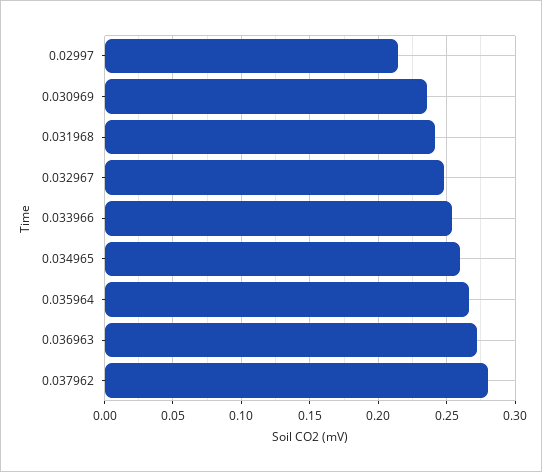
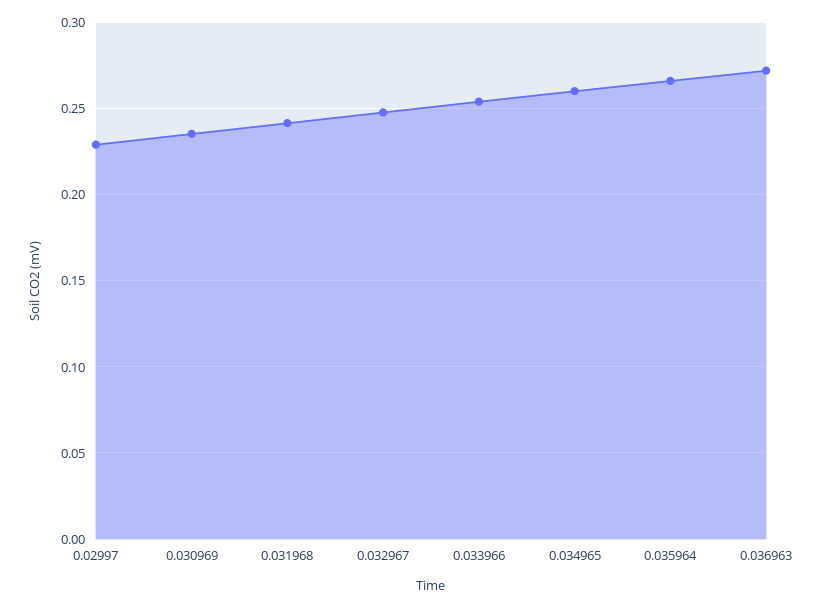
  {
-   "0.02997": 0.215,
+   "0.02997": 0.23,
    "0.030969": 0.235,
    "0.031968": 0.24,
    "0.032967": 0.25,
    "0.033966": 0.255,
    "0.034965": 0.26,
    "0.035964": 0.265,
-   "0.036963": 0.27,
+   "0.036963": 0.27
-   "0.037962": 0.28
  }

